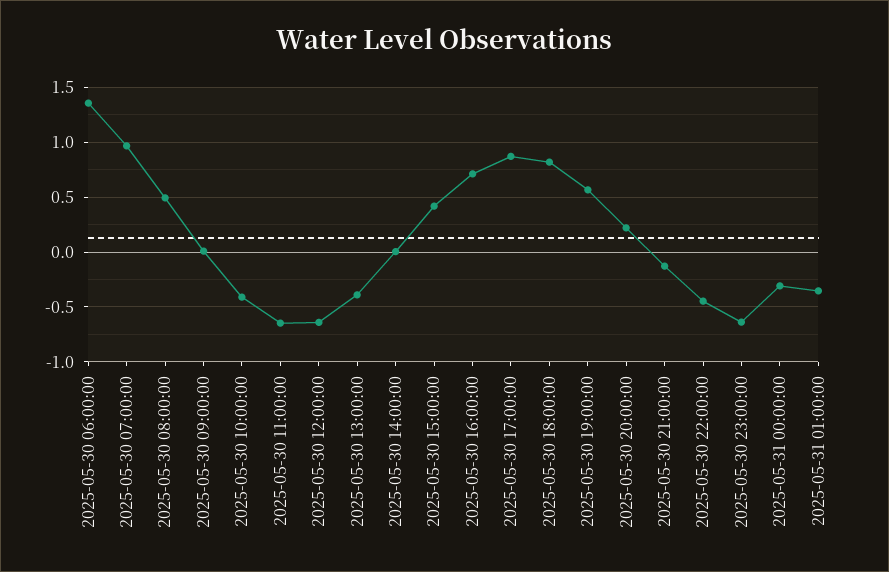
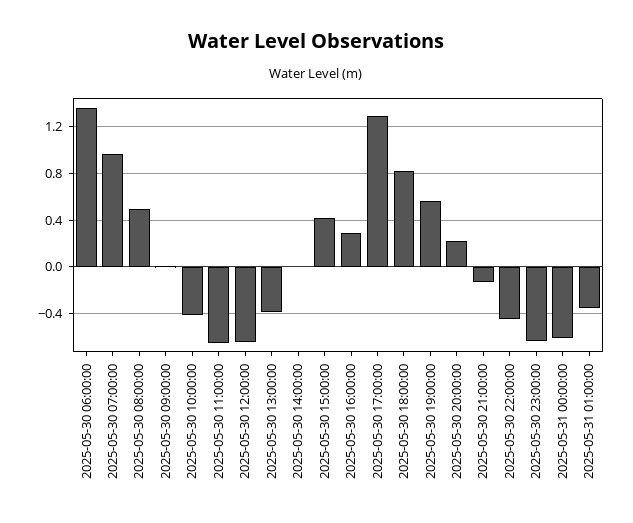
  {
    "2025-05-30 06:00:00": 1.4,
    "2025-05-30 07:00:00": 1,
    "2025-05-30 08:00:00": 0.5,
    "2025-05-30 09:00:00": 0,
    "2025-05-30 10:00:00": -0.4,
    "2025-05-30 11:00:00": -0.6,
    "2025-05-30 12:00:00": -0.6,
    "2025-05-30 13:00:00": -0.4,
    "2025-05-30 14:00:00": 0,
    "2025-05-30 15:00:00": 0.4,
-   "2025-05-30 16:00:00": 0.7,
+   "2025-05-30 16:00:00": 0.3,
-   "2025-05-30 17:00:00": 0.9,
+   "2025-05-30 17:00:00": 1.3,
    "2025-05-30 18:00:00": 0.8,
    "2025-05-30 19:00:00": 0.6,
    "2025-05-30 20:00:00": 0.2,
    "2025-05-30 21:00:00": -0.1,
    "2025-05-30 22:00:00": -0.4,
    "2025-05-30 23:00:00": -0.6,
-   "2025-05-31 00:00:00": -0.3,
+   "2025-05-31 00:00:00": -0.6,
    "2025-05-31 01:00:00": -0.4
  }

